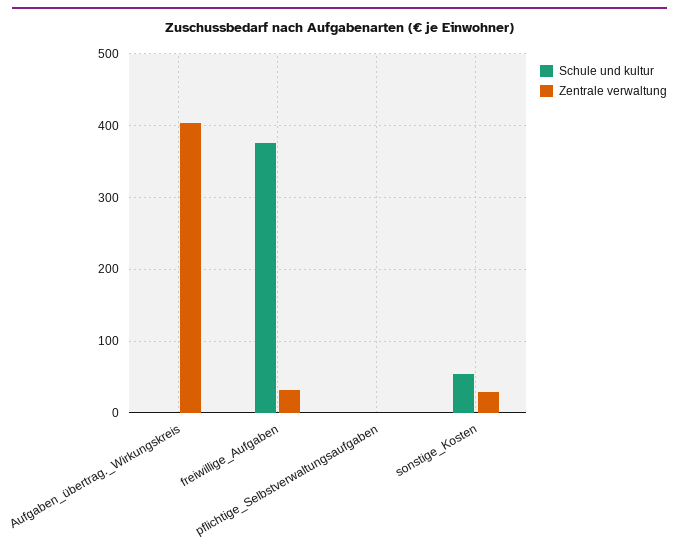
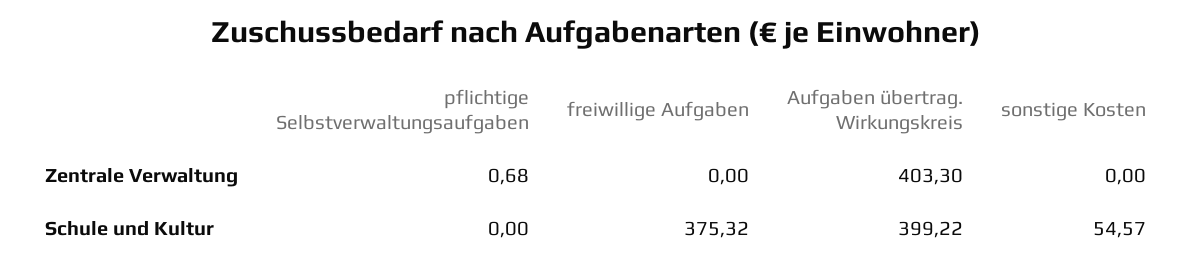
  {
    "Schule und kultur": {
-     "Aufgaben_übertrag._Wirkungskreis": 0,
+     "Aufgaben_übertrag._Wirkungskreis": 399.22,
      "freiwillige_Aufgaben": 375.32,
      "pflichtige_Selbstverwaltungsaufgaben": 0,
      "sonstige_Kosten": 54.57
    },
    "Zentrale verwaltung": {
      "Aufgaben_übertrag._Wirkungskreis": 403.3,
-     "freiwillige_Aufgaben": 30,
+     "freiwillige_Aufgaben": 0,
      "pflichtige_Selbstverwaltungsaufgaben": 0.68,
-     "sonstige_Kosten": 30
+     "sonstige_Kosten": 0
    }
  }

